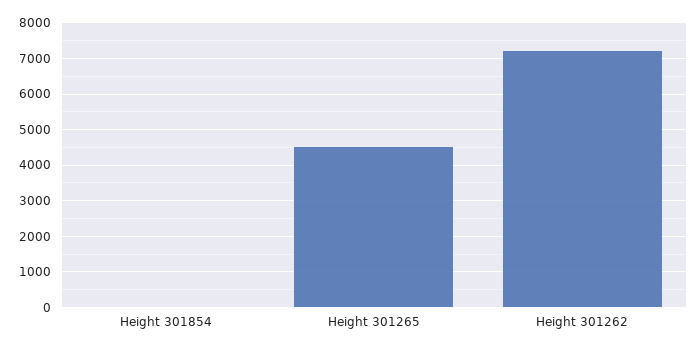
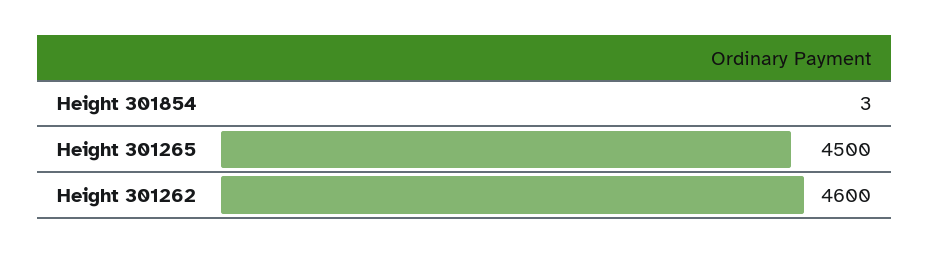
  {
    "Height 301854": 3,
    "Height 301265": 4500,
-   "Height 301262": 7200
+   "Height 301262": 4600
  }

